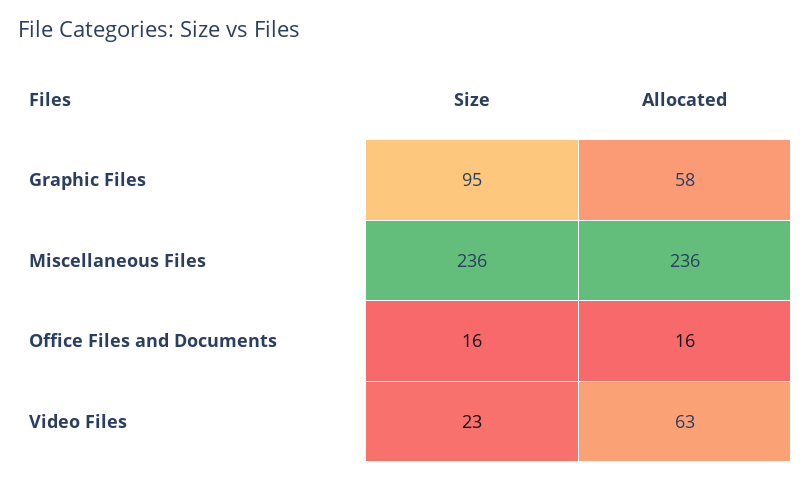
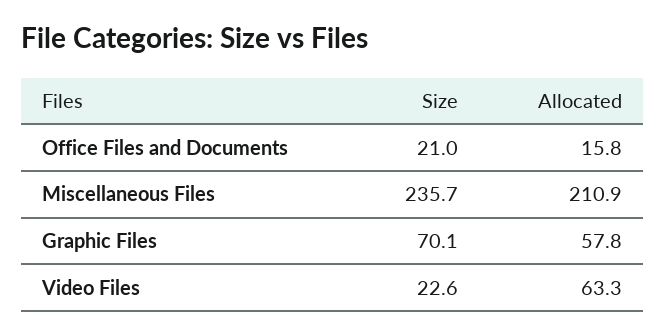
  {
    "Size": {
-     "Graphic Files": 95,
+     "Graphic Files": 70.1,
      "Miscellaneous Files": 235.7,
-     "Office Files and Documents": 16,
+     "Office Files and Documents": 21,
      "Video Files": 22.6
    },
    "Allocated": {
      "Graphic Files": 57.8,
-     "Miscellaneous Files": 236,
+     "Miscellaneous Files": 210.9,
      "Office Files and Documents": 15.8,
      "Video Files": 63.3
    }
  }

